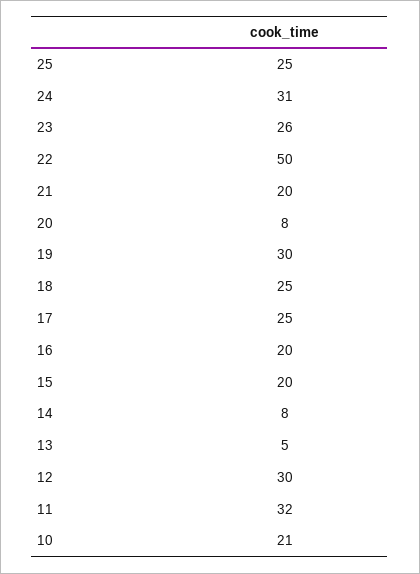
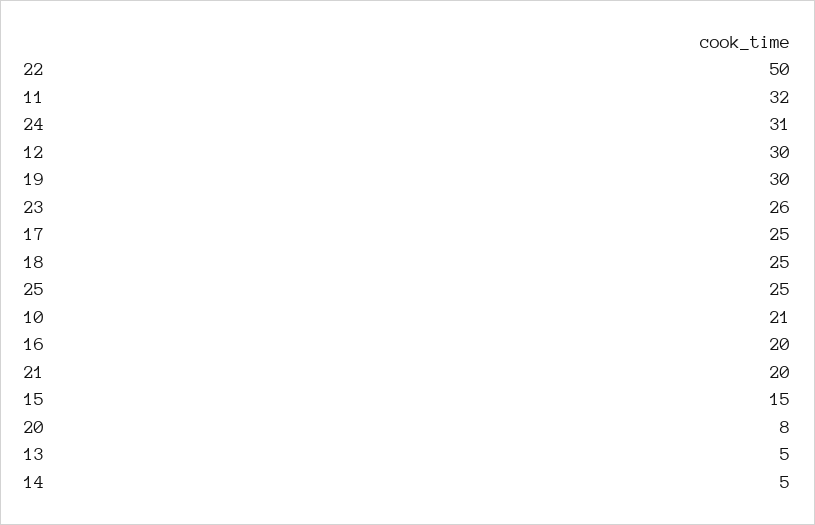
  {
    "25": 25,
    "24": 31,
    "23": 26,
    "22": 50,
    "21": 20,
    "20": 8,
    "19": 30,
    "18": 25,
    "17": 25,
    "16": 20,
-   "15": 20,
+   "15": 15,
-   "14": 8,
+   "14": 5,
    "13": 5,
    "12": 30,
    "11": 32,
    "10": 21
  }

